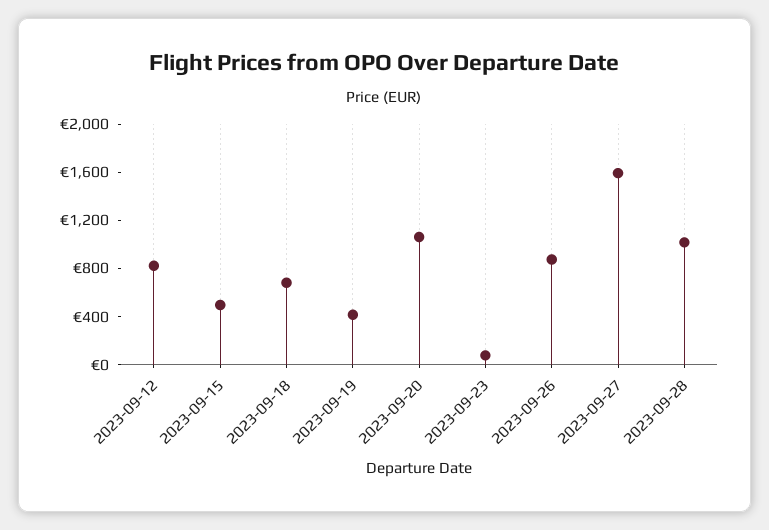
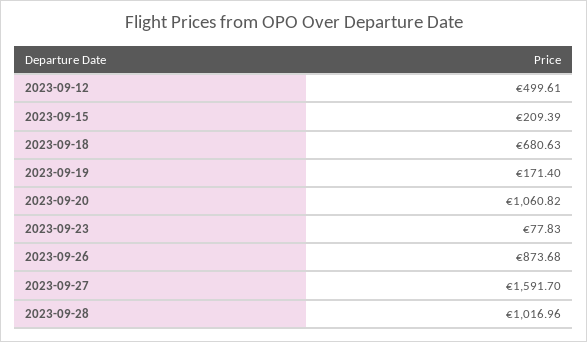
  {
-   "2023-09-12": 800,
+   "2023-09-12": 499.61,
-   "2023-09-15": 500,
+   "2023-09-15": 209.39,
    "2023-09-18": 680.63,
-   "2023-09-19": 400,
+   "2023-09-19": 171.4,
    "2023-09-20": 1060.82,
    "2023-09-23": 77.83,
    "2023-09-26": 873.68,
    "2023-09-27": 1591.7,
    "2023-09-28": 1016.96
  }

